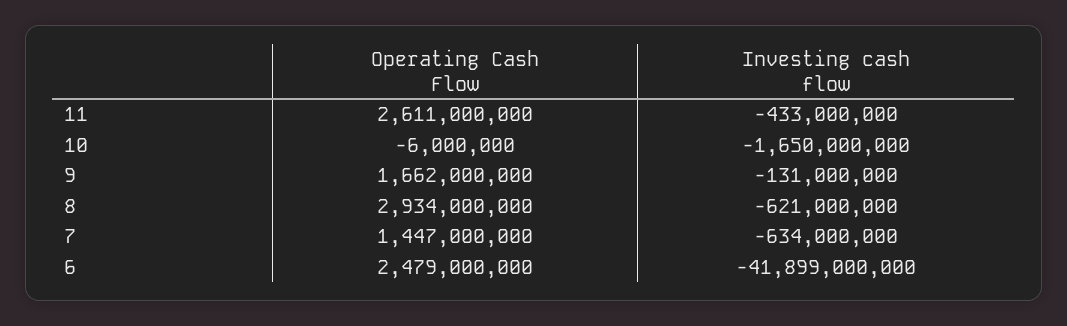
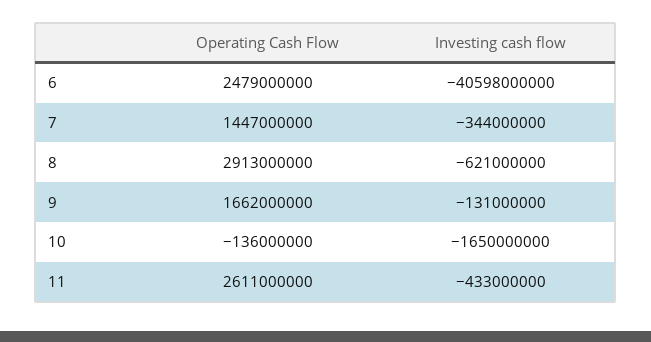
  {
    "Operating Cash Flow": {
      "11": 2611000000,
-     "10": -6000000,
+     "10": -136000000,
      "9": 1662000000,
-     "8": 2934000000,
+     "8": 2913000000,
      "7": 1447000000,
      "6": 2479000000
    },
    "Investing cash flow": {
      "11": -433000000,
      "10": -1650000000,
      "9": -131000000,
      "8": -621000000,
-     "7": -634000000,
+     "7": -344000000,
-     "6": -41899000000
+     "6": -40598000000
    }
  }

